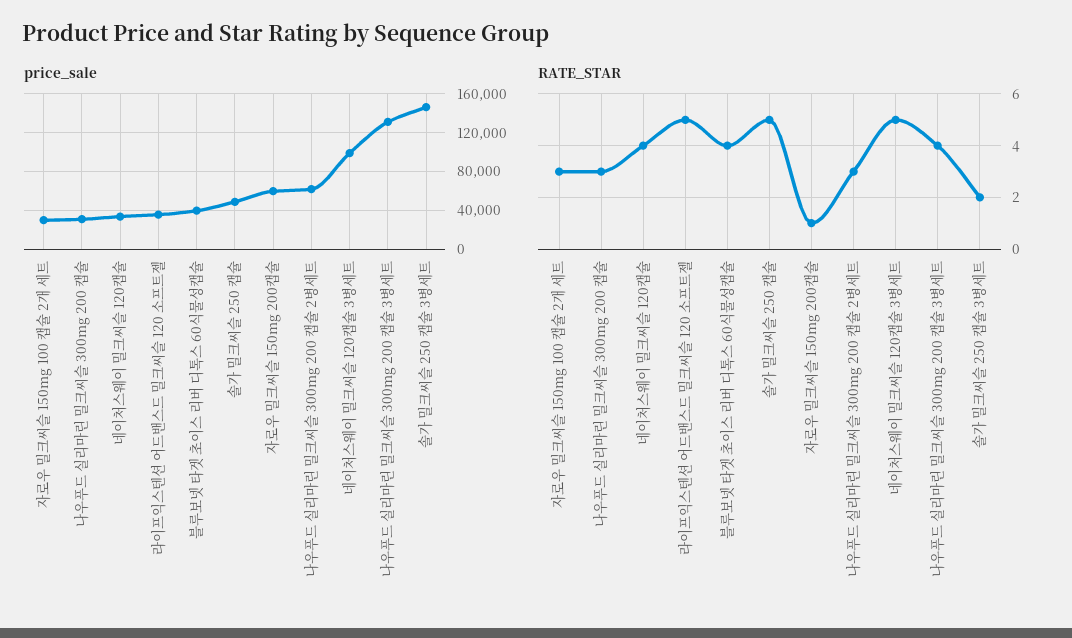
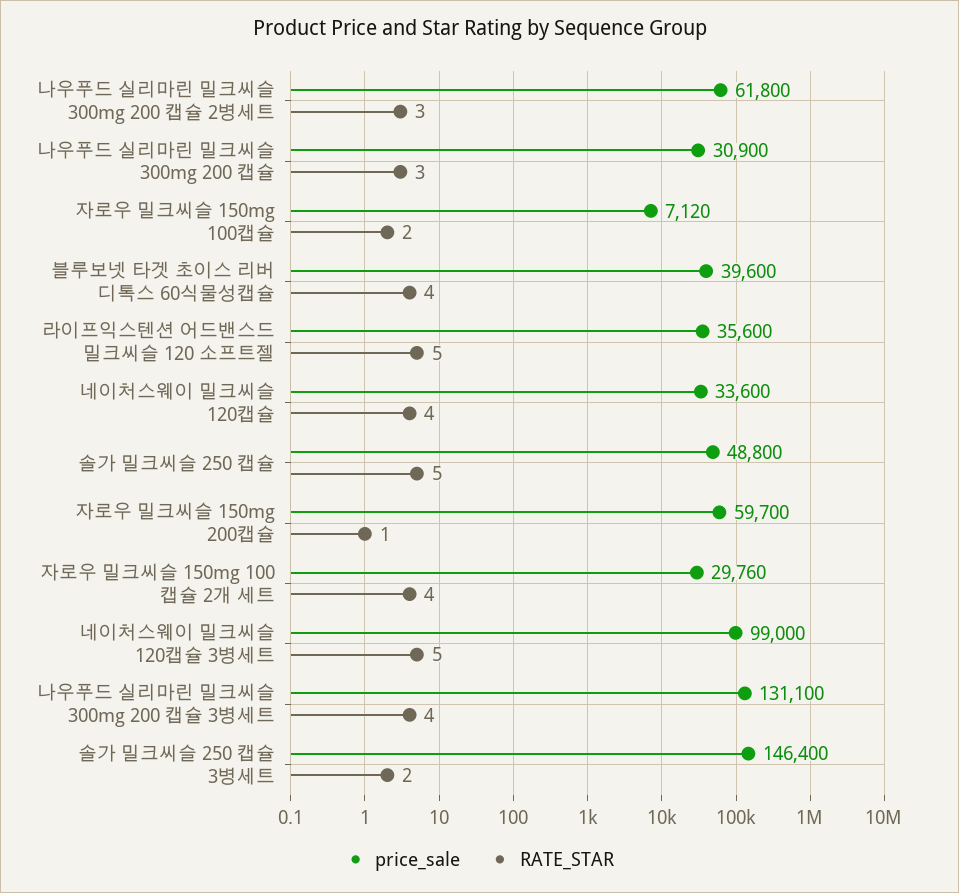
  {
    "price_sale": {
      "자로우 밀크씨슬 150mg 100 캡슐 2개 세트": 29760,
      "나우푸드 실리마린 밀크씨슬 300mg 200 캡슐": 30900,
      "네이처스웨이 밀크씨슬 120캡슐": 33600,
      "라이프익스텐션 어드밴스드 밀크씨슬 120 소프트젤": 35600,
      "블루보넷 타겟 초이스 리버 디톡스 60식물성캡슐": 39600,
      "솔가 밀크씨슬 250 캡슐": 48800,
      "자로우 밀크씨슬 150mg 200캡슐": 59700,
      "나우푸드 실리마린 밀크씨슬 300mg 200 캡슐 2병세트": 61800,
      "네이처스웨이 밀크씨슬 120캡슐 3병세트": 99000,
      "나우푸드 실리마린 밀크씨슬 300mg 200 캡슐 3병세트": 131100,
-     "솔가 밀크씨슬 250 캡슐 3병세트": 146400
+     "솔가 밀크씨슬 250 캡슐 3병세트": 146400,
+     "자로우 밀크씨슬 150mg 100캡슐": 7120
    },
    "RATE_STAR": {
-     "자로우 밀크씨슬 150mg 100 캡슐 2개 세트": 3,
+     "자로우 밀크씨슬 150mg 100 캡슐 2개 세트": 4,
      "나우푸드 실리마린 밀크씨슬 300mg 200 캡슐": 3,
      "네이처스웨이 밀크씨슬 120캡슐": 4,
      "라이프익스텐션 어드밴스드 밀크씨슬 120 소프트젤": 5,
      "블루보넷 타겟 초이스 리버 디톡스 60식물성캡슐": 4,
      "솔가 밀크씨슬 250 캡슐": 5,
      "자로우 밀크씨슬 150mg 200캡슐": 1,
      "나우푸드 실리마린 밀크씨슬 300mg 200 캡슐 2병세트": 3,
      "네이처스웨이 밀크씨슬 120캡슐 3병세트": 5,
      "나우푸드 실리마린 밀크씨슬 300mg 200 캡슐 3병세트": 4,
-     "솔가 밀크씨슬 250 캡슐 3병세트": 2
+     "솔가 밀크씨슬 250 캡슐 3병세트": 2,
+     "자로우 밀크씨슬 150mg 100캡슐": 2
    }
  }

